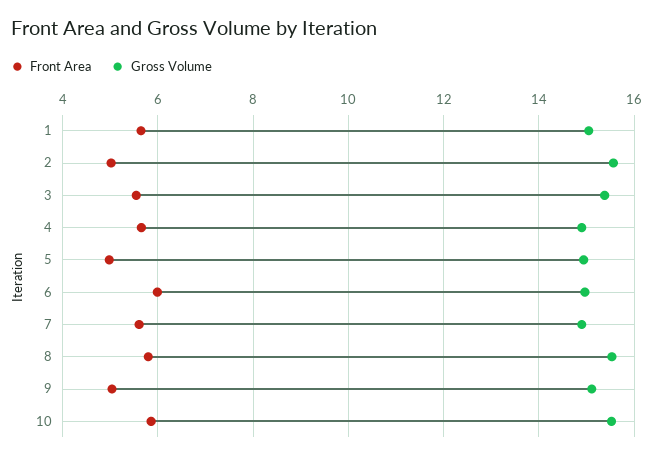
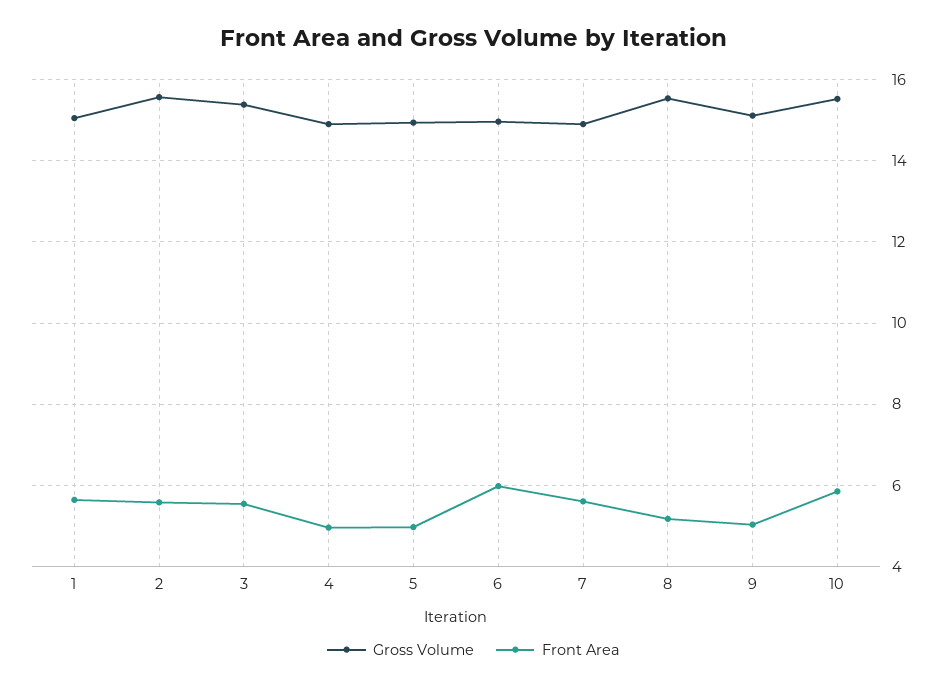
  {
    "Front Area": {
      "1": 5.6,
-     "2": 5,
+     "2": 5.6,
      "3": 5.6,
-     "4": 5.6,
+     "4": 5,
      "5": 5,
      "6": 6,
      "7": 5.6,
-     "8": 5.8,
+     "8": 5.2,
      "9": 5,
      "10": 5.8
    },
    "Gross Volume": {
      "1": 15,
      "2": 15.6,
      "3": 15.4,
      "4": 14.8,
      "5": 15,
      "6": 15,
      "7": 15,
      "8": 15.6,
      "9": 15.2,
      "10": 15.6
    }
  }

